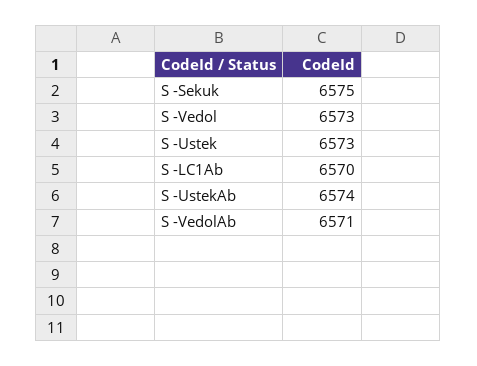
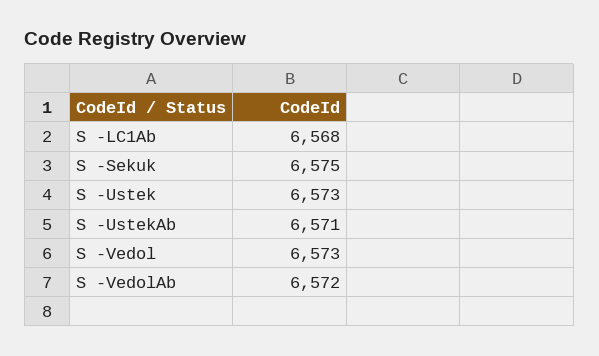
  {
    "S -Sekuk": 6575,
    "S -Vedol": 6573,
    "S -Ustek": 6573,
-   "S -LC1Ab": 6570,
+   "S -LC1Ab": 6568,
-   "S -UstekAb": 6574,
+   "S -UstekAb": 6571,
-   "S -VedolAb": 6571
+   "S -VedolAb": 6572
  }

